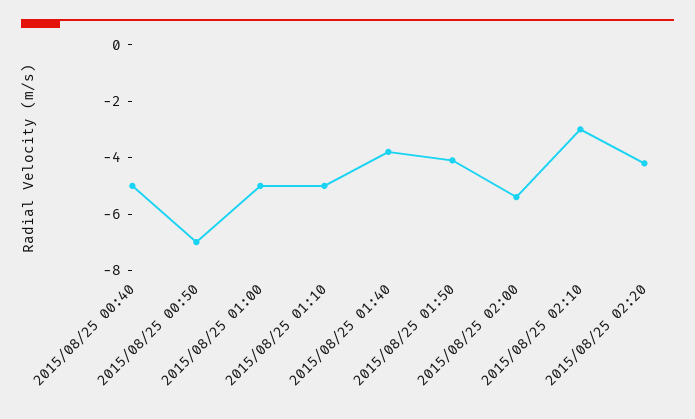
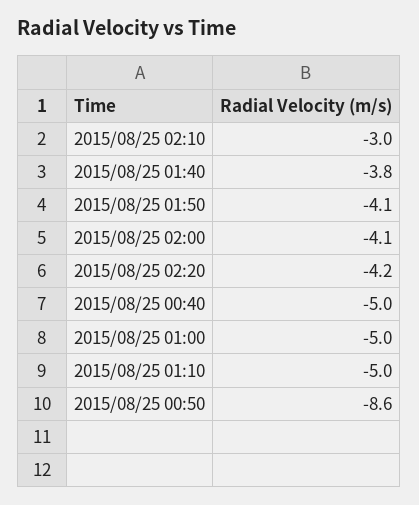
  {
    "2015/08/25 00:40": -5,
-   "2015/08/25 00:50": -7,
+   "2015/08/25 00:50": -8.6,
    "2015/08/25 01:00": -5,
    "2015/08/25 01:10": -5,
    "2015/08/25 01:40": -3.8,
    "2015/08/25 01:50": -4.1,
-   "2015/08/25 02:00": -5.5,
+   "2015/08/25 02:00": -4.1,
    "2015/08/25 02:10": -3,
    "2015/08/25 02:20": -4.2
  }

